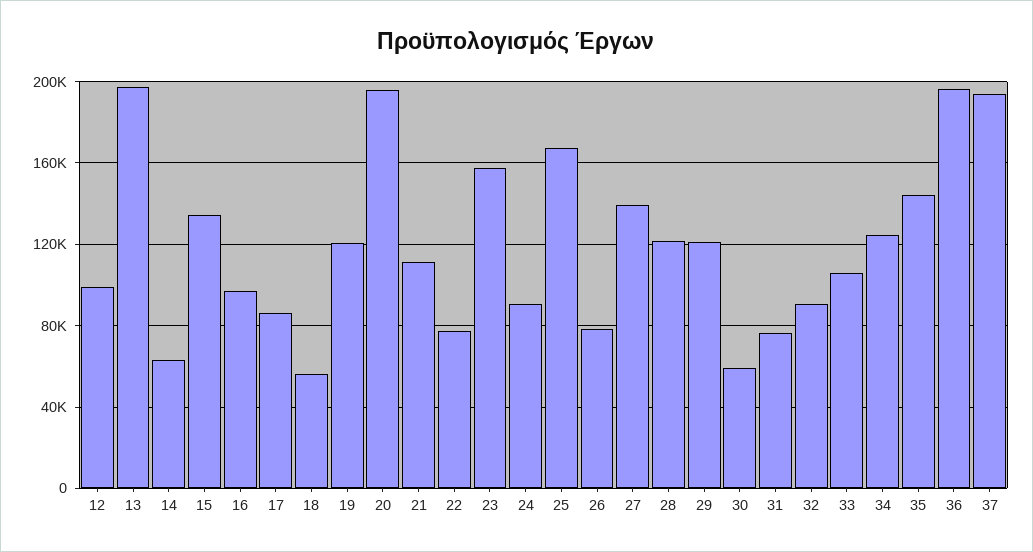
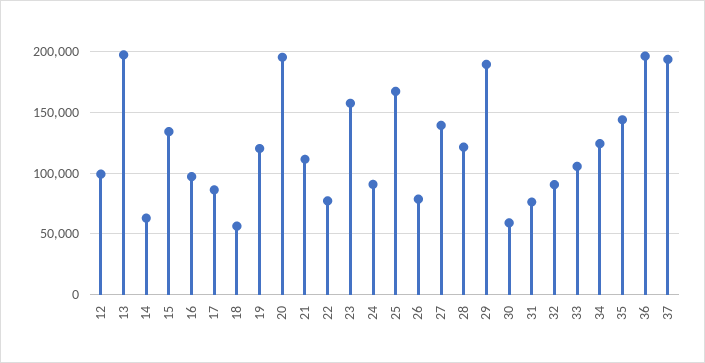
  {
    "12": 100000,
    "13": 200000,
    "14": 65000,
    "15": 135000,
    "16": 95000,
    "17": 85000,
    "18": 55000,
    "19": 120000,
    "20": 195000,
    "21": 110000,
    "22": 75000,
    "23": 160000,
    "24": 90000,
    "25": 170000,
    "26": 80000,
    "27": 140000,
    "28": 120000,
-   "29": 120000,
+   "29": 190000,
    "30": 60000,
    "31": 75000,
    "32": 90000,
    "33": 105000,
    "34": 125000,
    "35": 145000,
    "36": 195000,
    "37": 195000
  }

